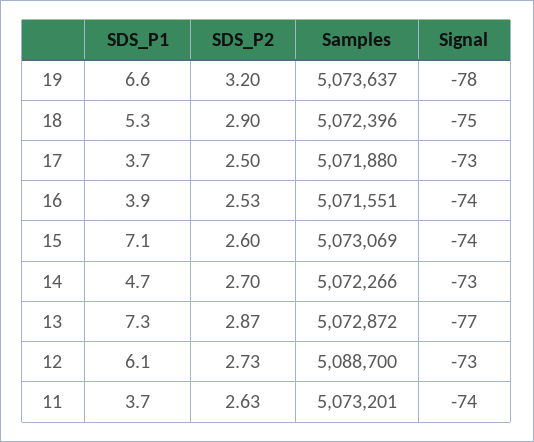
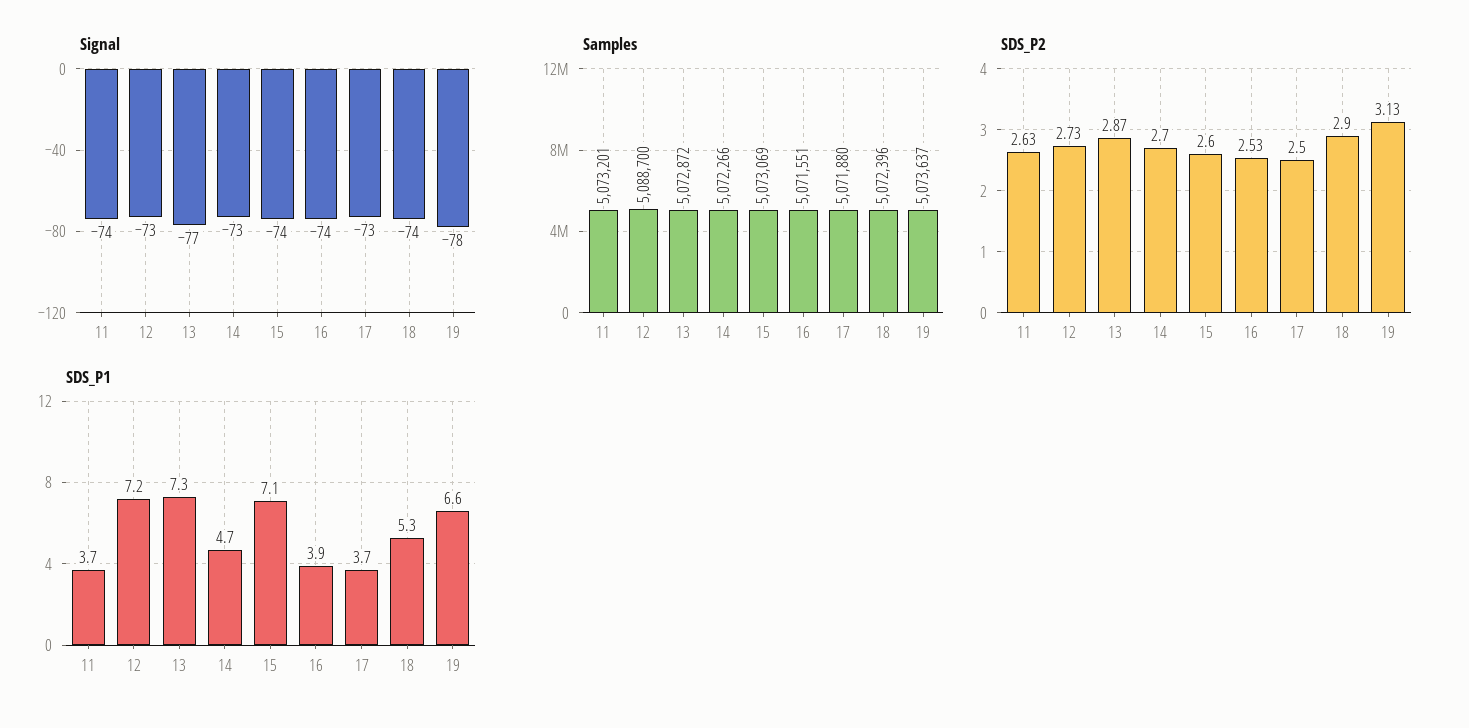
  {
    "SDS_P1": {
      "19": 6.6,
      "18": 5.3,
      "17": 3.7,
      "16": 3.9,
      "15": 7.1,
      "14": 4.7,
      "13": 7.3,
-     "12": 6.1,
+     "12": 7.2,
      "11": 3.7
    },
    "SDS_P2": {
-     "19": 3.2,
+     "19": 3.13,
      "18": 2.9,
      "17": 2.5,
      "16": 2.53,
      "15": 2.6,
      "14": 2.7,
      "13": 2.87,
      "12": 2.73,
      "11": 2.63
    },
    "Samples": {
      "19": 5073637,
      "18": 5072396,
      "17": 5071880,
      "16": 5071551,
      "15": 5073069,
      "14": 5072266,
      "13": 5072872,
      "12": 5088700,
      "11": 5073201
    },
    "Signal": {
      "19": -78,
-     "18": -75,
+     "18": -74,
      "17": -73,
      "16": -74,
      "15": -74,
      "14": -73,
      "13": -77,
      "12": -73,
      "11": -74
    }
  }

